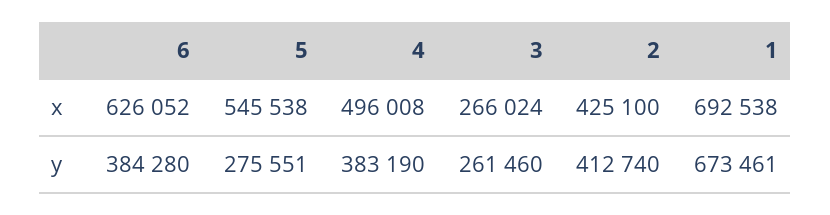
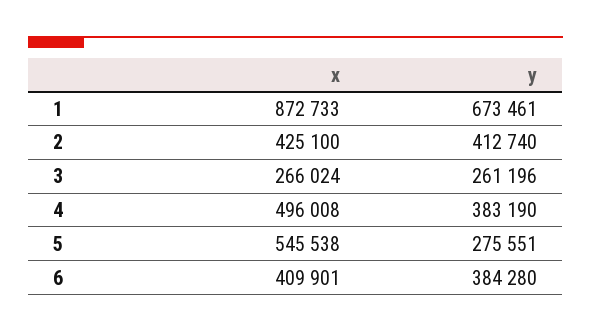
  {
    "6": {
-     "x": 626052,
+     "x": 409901,
      "y": 384280
    },
    "5": {
      "x": 545538,
      "y": 275551
    },
    "4": {
      "x": 496008,
      "y": 383190
    },
    "3": {
      "x": 266024,
-     "y": 261460
+     "y": 261196
    },
    "2": {
      "x": 425100,
      "y": 412740
    },
    "1": {
-     "x": 692538,
+     "x": 872733,
      "y": 673461
    }
  }

